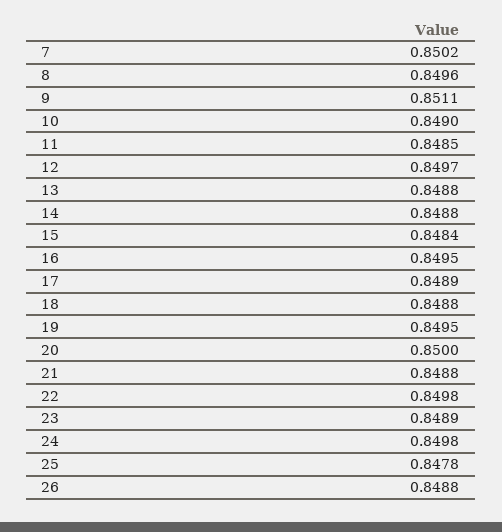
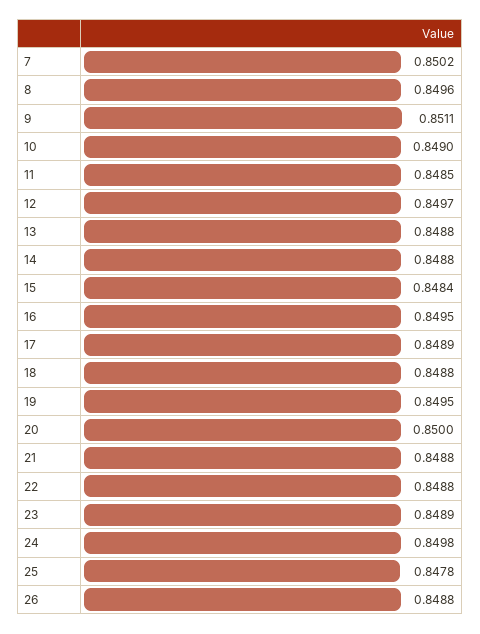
  {
    "7": 0.8502,
    "8": 0.8496,
    "9": 0.8511,
    "10": 0.849,
    "11": 0.8485,
    "12": 0.8497,
    "13": 0.8488,
    "14": 0.8488,
    "15": 0.8484,
    "16": 0.8495,
    "17": 0.8489,
    "18": 0.8488,
    "19": 0.8495,
    "20": 0.85,
    "21": 0.8488,
-   "22": 0.8498,
+   "22": 0.8488,
    "23": 0.8489,
    "24": 0.8498,
    "25": 0.8478,
    "26": 0.8488
  }

